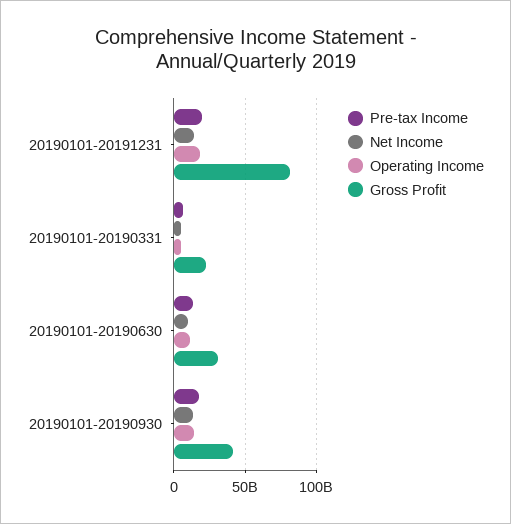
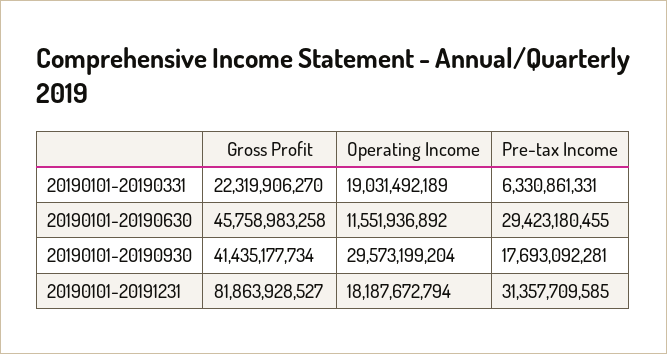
  {
    "Pre-tax Income": {
-     "20190101-20191231": 20000000000,
+     "20190101-20191231": 31357709585,
      "20190101-20190331": 6330861331,
-     "20190101-20190630": 15000000000,
+     "20190101-20190630": 29423180455,
      "20190101-20190930": 17693092281
    },
-   "Net Income": {
-     "20190101-20191231": 15000000000,
-     "20190101-20190331": 5000000000,
-     "20190101-20190630": 10000000000,
-     "20190101-20190930": 15000000000
-   },
    "Operating Income": {
      "20190101-20191231": 18187672794,
-     "20190101-20190331": 5000000000,
+     "20190101-20190331": 19031492189,
      "20190101-20190630": 11551936892,
-     "20190101-20190930": 15000000000
+     "20190101-20190930": 29573199204
    },
    "Gross Profit": {
      "20190101-20191231": 81863928527,
      "20190101-20190331": 22319906270,
-     "20190101-20190630": 30000000000,
+     "20190101-20190630": 45758983258,
      "20190101-20190930": 41435177734
    }
  }

